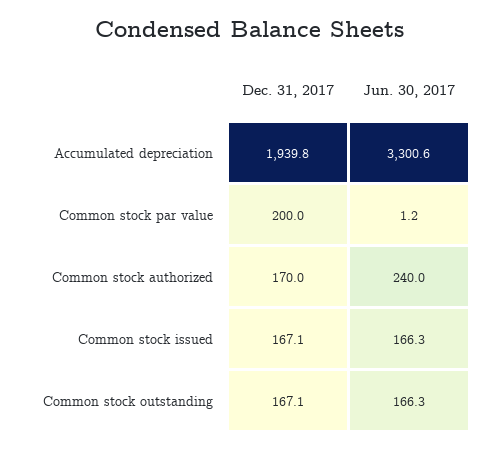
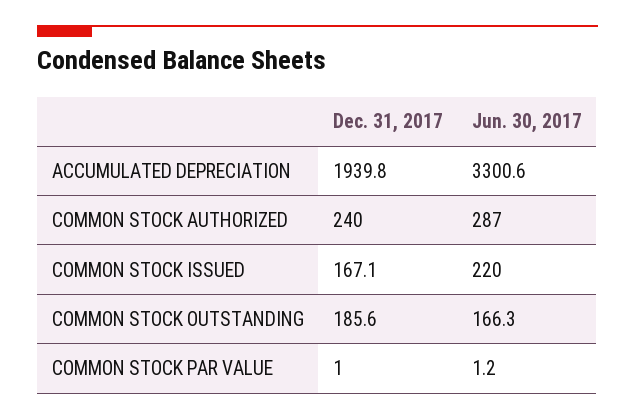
  {
    "Dec. 31, 2017": {
      "Accumulated depreciation": 1939.8,
-     "Common stock par value": 200,
+     "Common stock par value": 1,
-     "Common stock authorized": 170,
+     "Common stock authorized": 240,
      "Common stock issued": 167.1,
-     "Common stock outstanding": 167.1
+     "Common stock outstanding": 185.6
    },
    "Jun. 30, 2017": {
      "Accumulated depreciation": 3300.6,
      "Common stock par value": 1.2,
-     "Common stock authorized": 240,
+     "Common stock authorized": 287,
-     "Common stock issued": 166.3,
+     "Common stock issued": 220,
      "Common stock outstanding": 166.3
    }
  }

